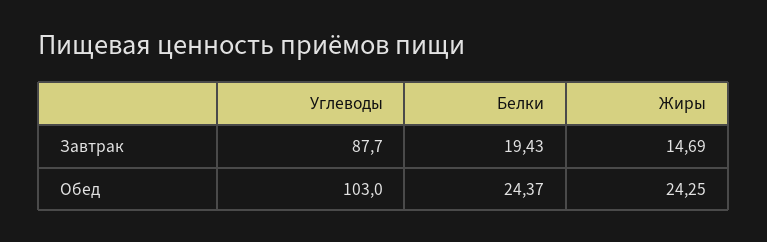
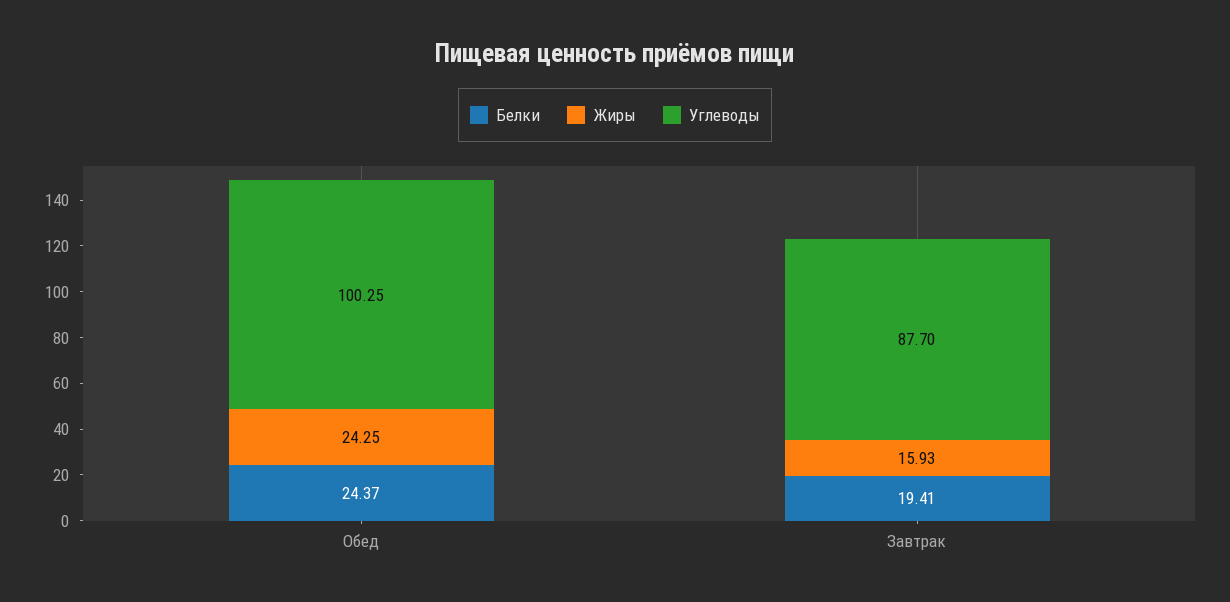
  {
    "Углеводы": {
      "Завтрак": 87.7,
-     "Обед": 103
+     "Обед": 100.25
    },
    "Белки": {
-     "Завтрак": 19.43,
+     "Завтрак": 19.41,
      "Обед": 24.37
    },
    "Жиры": {
-     "Завтрак": 14.69,
+     "Завтрак": 15.93,
      "Обед": 24.25
    }
  }

